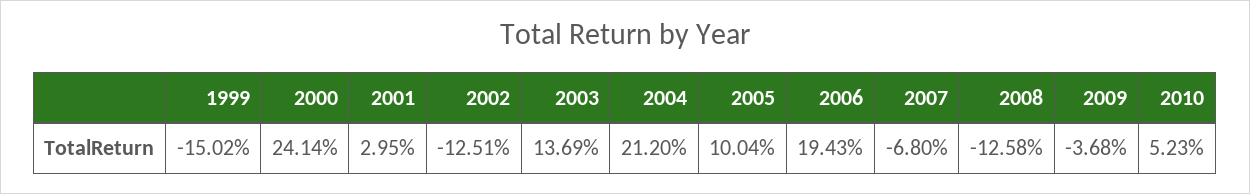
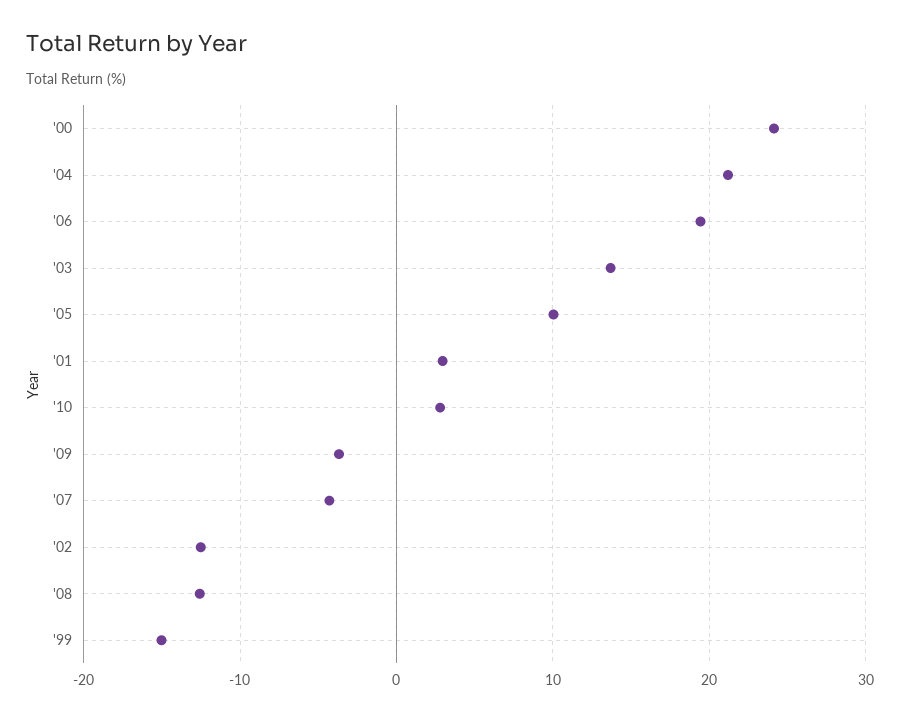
  {
    "1999": -15.02,
    "2000": 24.14,
    "2001": 2.95,
    "2002": -12.51,
    "2003": 13.69,
    "2004": 21.2,
    "2005": 10.04,
    "2006": 19.43,
-   "2007": -6.8,
+   "2007": -4,
    "2008": -12.58,
    "2009": -3.68,
-   "2010": 5.23
+   "2010": 3
  }

